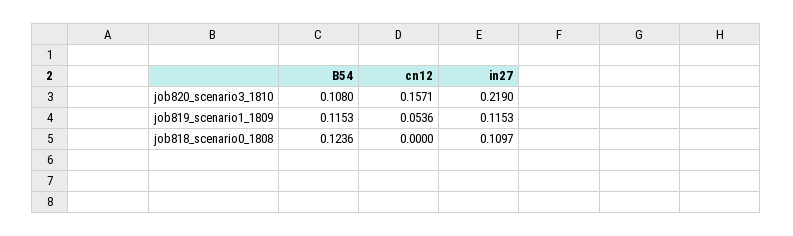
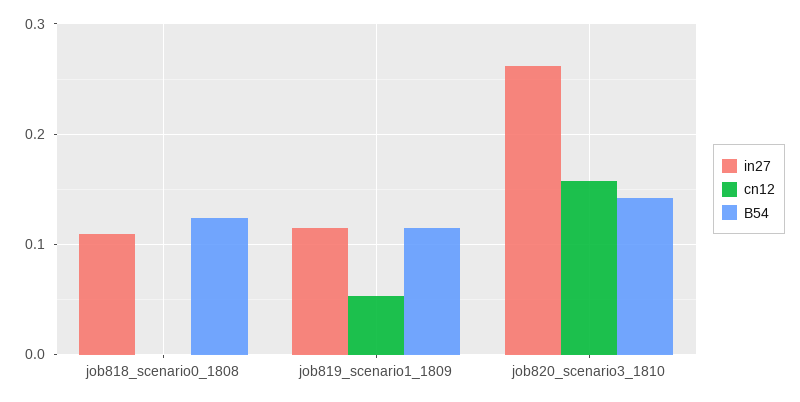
  {
    "B54": {
-     "job820_scenario3_1810": 0.108,
+     "job820_scenario3_1810": 0.14,
      "job819_scenario1_1809": 0.1153,
      "job818_scenario0_1808": 0.1236
    },
    "cn12": {
      "job820_scenario3_1810": 0.1571,
      "job819_scenario1_1809": 0.0536,
      "job818_scenario0_1808": 0
    },
    "in27": {
-     "job820_scenario3_1810": 0.219,
+     "job820_scenario3_1810": 0.26,
      "job819_scenario1_1809": 0.1153,
      "job818_scenario0_1808": 0.1097
    }
  }

